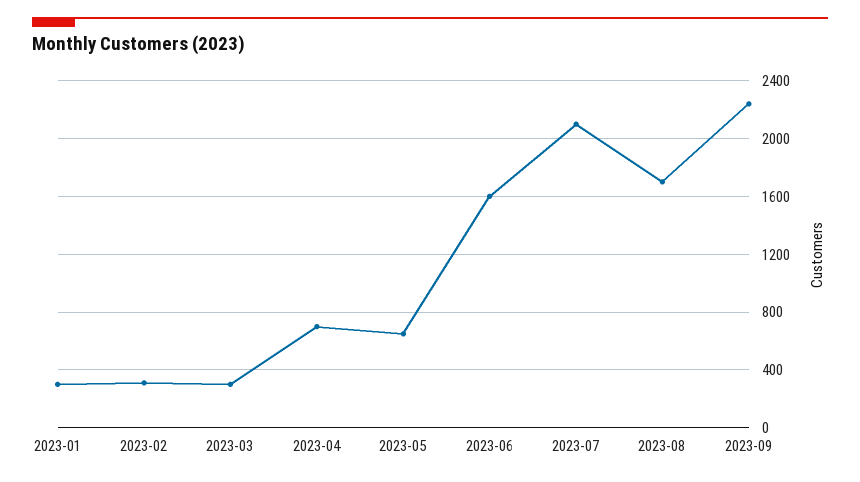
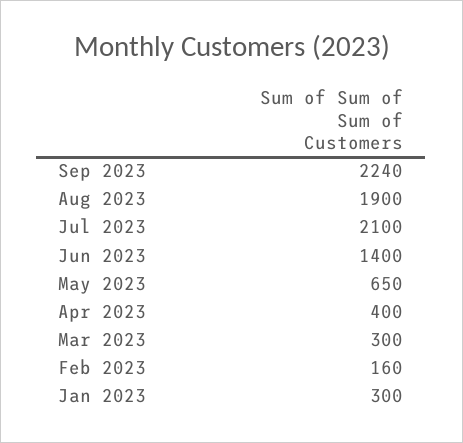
  {
    "2023-01": 300,
-   "2023-02": 300,
+   "2023-02": 160,
    "2023-03": 300,
-   "2023-04": 700,
+   "2023-04": 400,
    "2023-05": 650,
-   "2023-06": 1600,
+   "2023-06": 1400,
    "2023-07": 2100,
-   "2023-08": 1700,
+   "2023-08": 1900,
    "2023-09": 2240
  }

